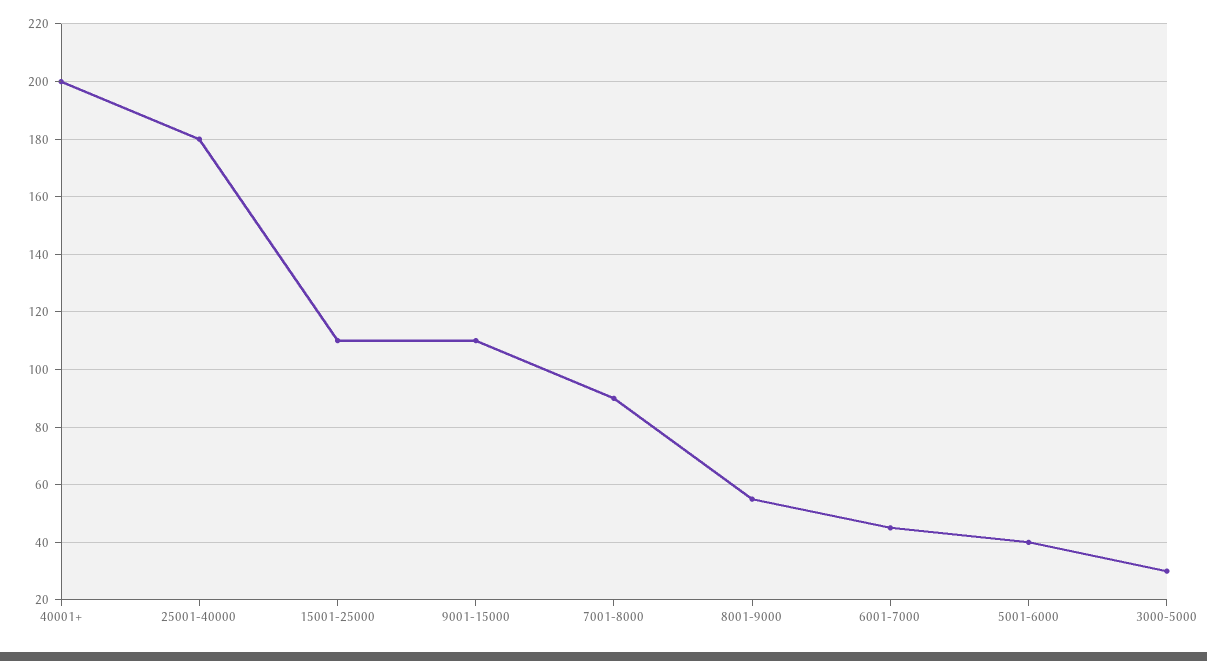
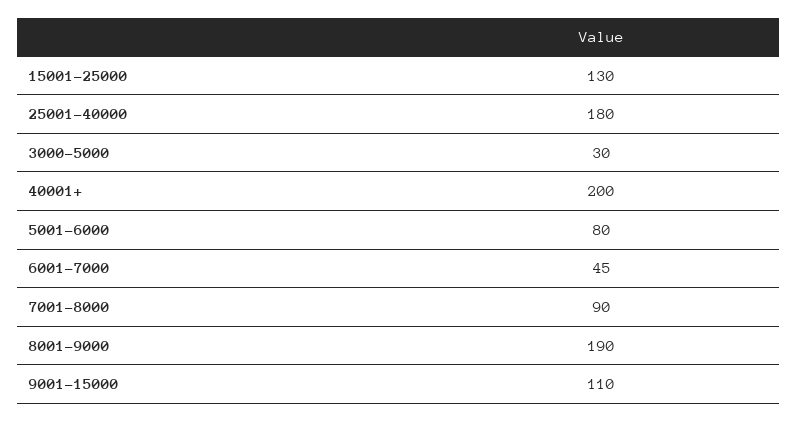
  {
    "40001+": 200,
    "25001-40000": 180,
-   "15001-25000": 110,
+   "15001-25000": 130,
    "9001-15000": 110,
    "7001-8000": 90,
-   "8001-9000": 55,
+   "8001-9000": 190,
    "6001-7000": 45,
-   "5001-6000": 40,
+   "5001-6000": 80,
    "3000-5000": 30
  }

